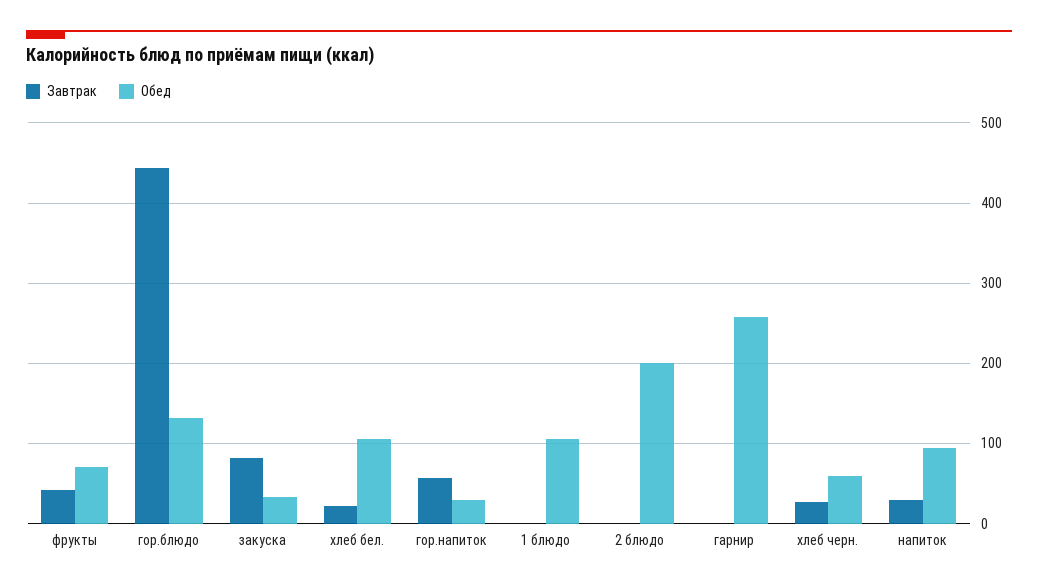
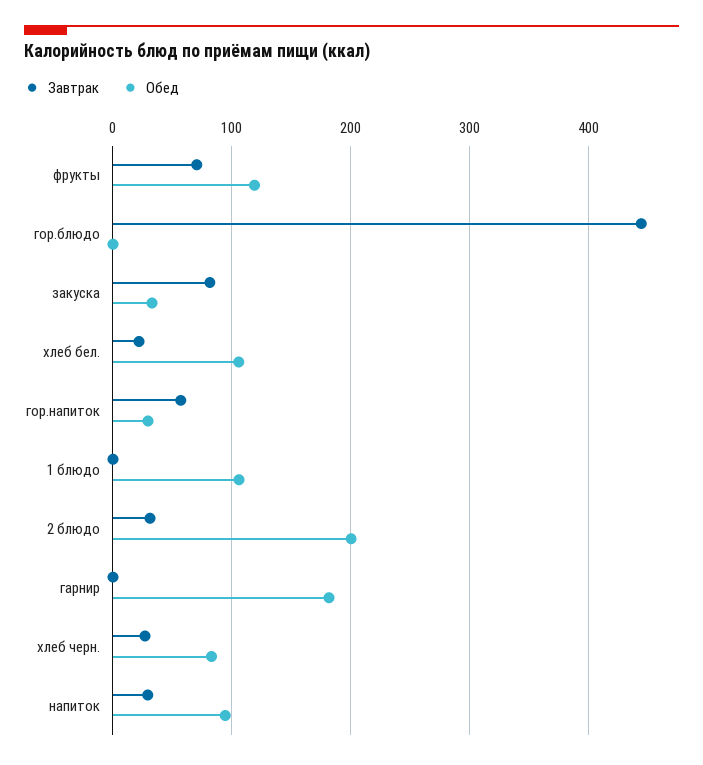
  {
    "Завтрак": {
-     "фрукты": 40,
+     "фрукты": 70,
      "гор.блюдо": 440,
      "закуска": 80,
      "хлеб бел.": 20,
      "гор.напиток": 60,
      "1 блюдо": 0,
-     "2 блюдо": 0,
+     "2 блюдо": 30,
      "гарнир": 0,
      "хлеб черн.": 30,
      "напиток": 30
    },
    "Обед": {
-     "фрукты": 70,
+     "фрукты": 120,
-     "гор.блюдо": 130,
+     "гор.блюдо": 0,
      "закуска": 30,
      "хлеб бел.": 110,
      "гор.напиток": 30,
      "1 блюдо": 110,
      "2 блюдо": 200,
-     "гарнир": 260,
+     "гарнир": 180,
-     "хлеб черн.": 60,
+     "хлеб черн.": 80,
      "напиток": 90
    }
  }

